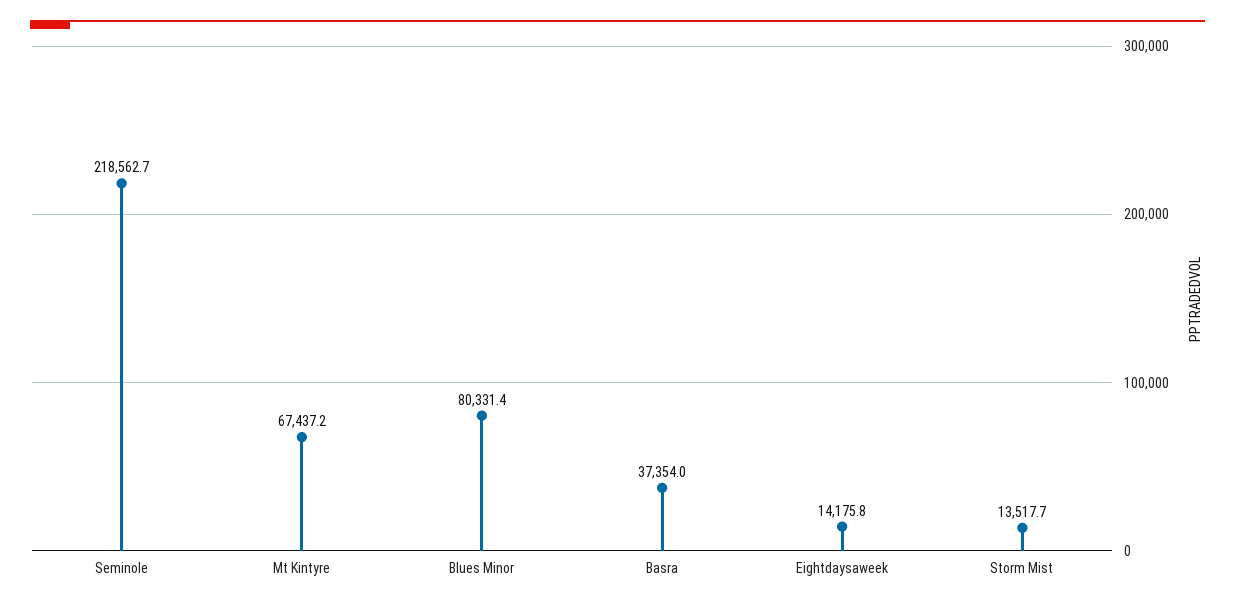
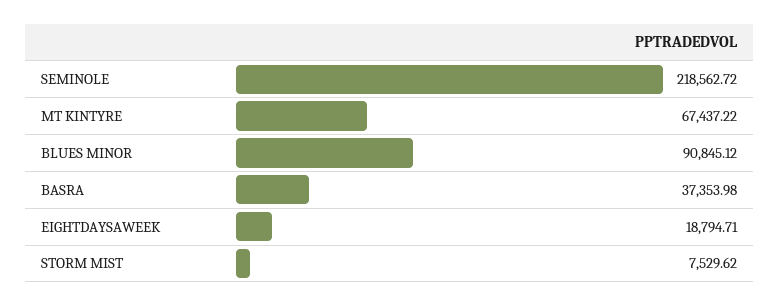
  {
    "Seminole": 218562.72,
    "Mt Kintyre": 67437.22,
-   "Blues Minor": 80331.4,
+   "Blues Minor": 90845.12,
    "Basra": 37353.98,
-   "Eightdaysaweek": 14175.8,
+   "Eightdaysaweek": 18794.71,
-   "Storm Mist": 13517.7
+   "Storm Mist": 7529.62
  }

